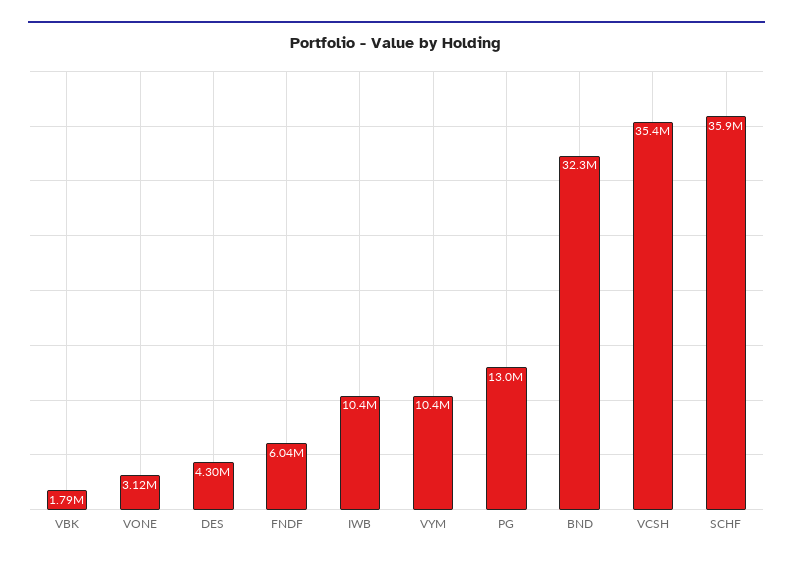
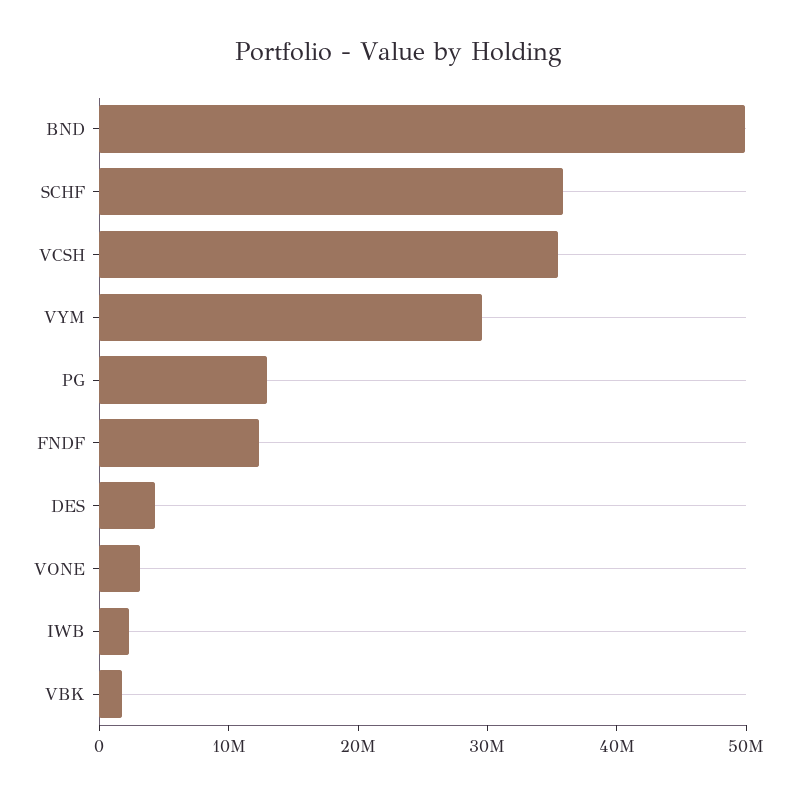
  {
    "VBK": 1790000,
    "VONE": 3120000,
    "DES": 4300000,
-   "FNDF": 6040000,
+   "FNDF": 12000000,
-   "IWB": 10400000,
+   "IWB": 2000000,
-   "VYM": 10400000,
+   "VYM": 30000000,
    "PG": 13000000,
-   "BND": 32300000,
+   "BND": 50000000,
    "VCSH": 35400000,
    "SCHF": 35900000
  }

